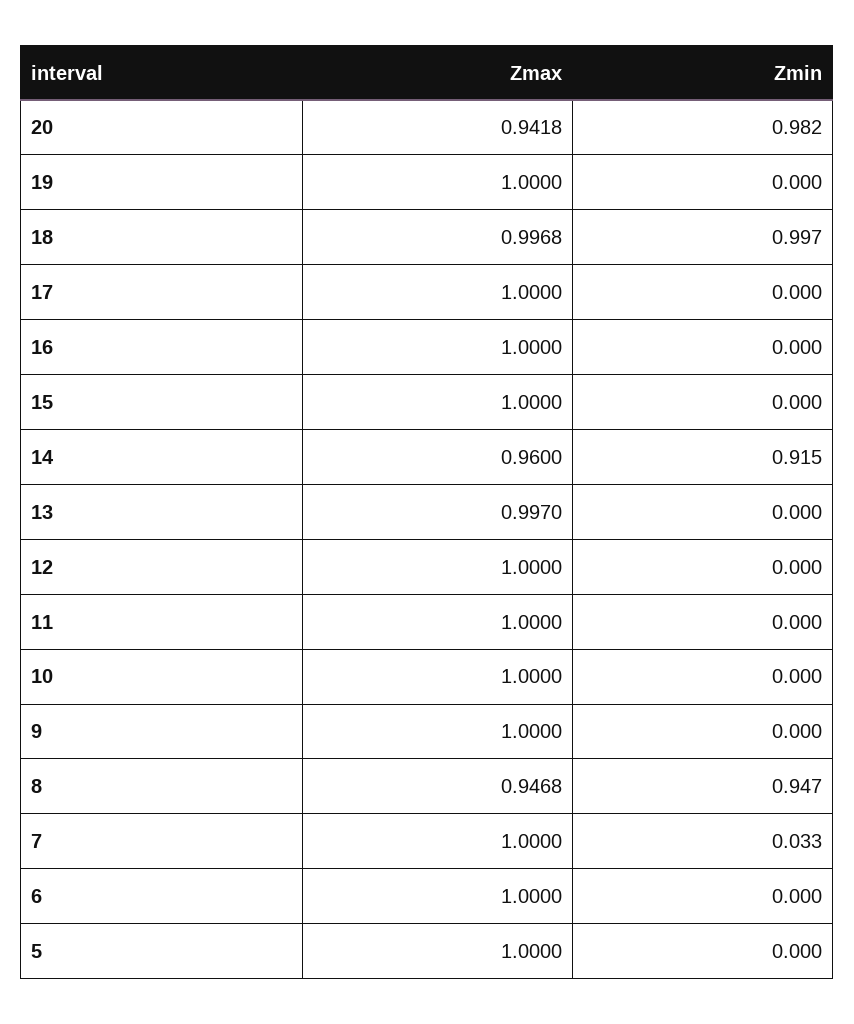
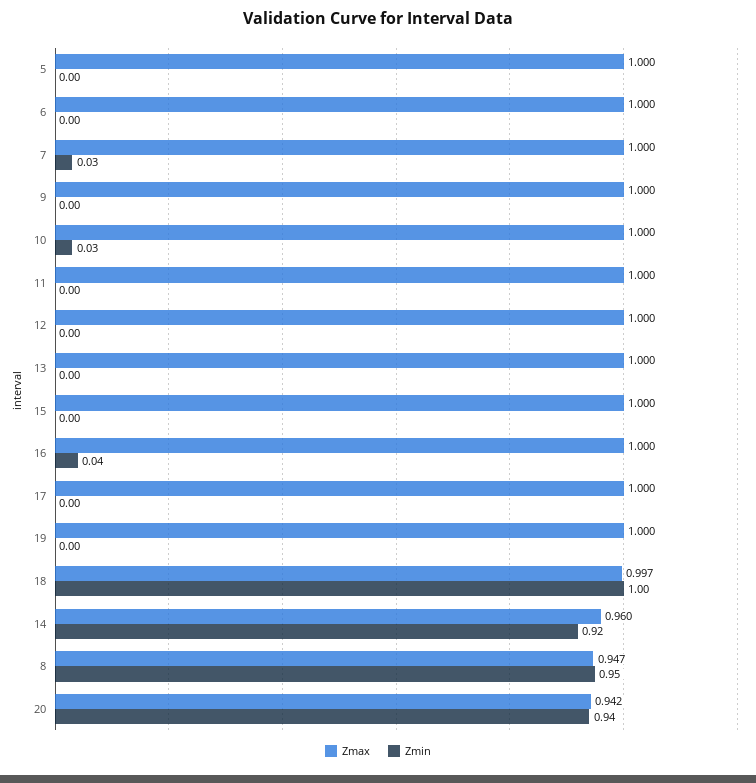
  {
    "Zmax": {
      "20": 0.9418,
      "19": 1,
      "18": 0.9968,
      "17": 1,
      "16": 1,
      "15": 1,
      "14": 0.96,
-     "13": 0.997,
+     "13": 1,
      "12": 1,
      "11": 1,
      "10": 1,
      "9": 1,
      "8": 0.9468,
      "7": 1,
      "6": 1,
      "5": 1
    },
    "Zmin": {
-     "20": 0.982,
+     "20": 0.94,
      "19": 0,
      "18": 0.997,
      "17": 0,
-     "16": 0,
+     "16": 0.04,
      "15": 0,
      "14": 0.915,
      "13": 0,
      "12": 0,
      "11": 0,
-     "10": 0,
+     "10": 0.03,
      "9": 0,
      "8": 0.947,
      "7": 0.033,
      "6": 0,
      "5": 0
    }
  }

